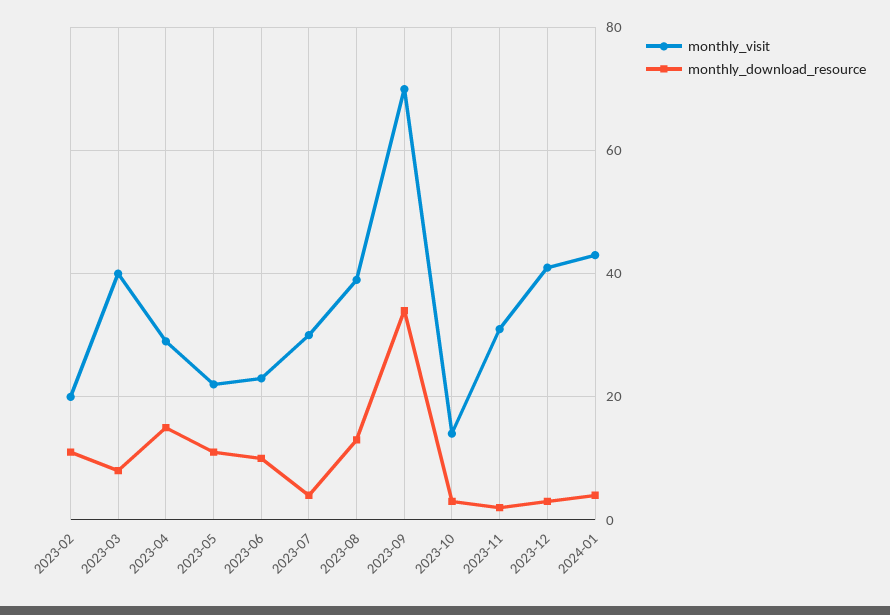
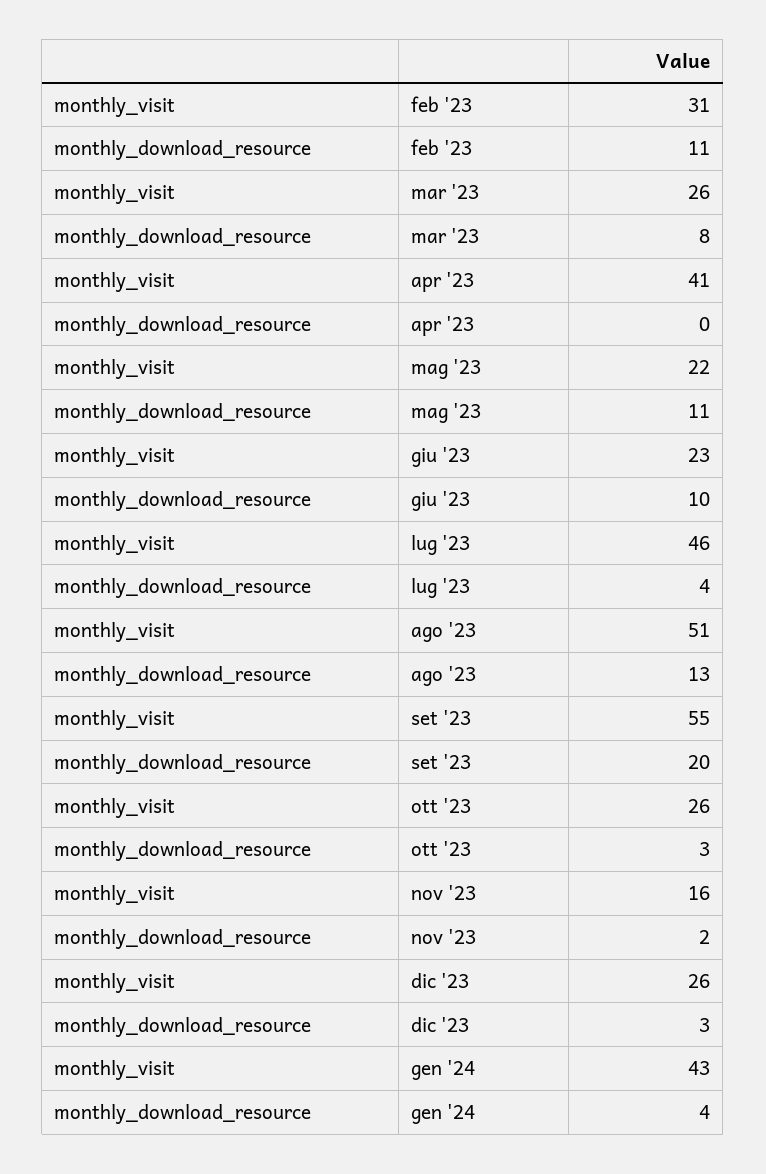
  {
    "monthly_visit": {
-     "2023-02": 20,
+     "2023-02": 31,
-     "2023-03": 40,
+     "2023-03": 26,
-     "2023-04": 30,
+     "2023-04": 41,
      "2023-05": 22,
      "2023-06": 23,
-     "2023-07": 30,
+     "2023-07": 46,
-     "2023-08": 40,
+     "2023-08": 51,
-     "2023-09": 70,
+     "2023-09": 55,
-     "2023-10": 15,
+     "2023-10": 26,
-     "2023-11": 30,
+     "2023-11": 16,
-     "2023-12": 40,
+     "2023-12": 26,
      "2024-01": 43
    },
    "monthly_download_resource": {
      "2023-02": 11,
      "2023-03": 8,
-     "2023-04": 15,
+     "2023-04": 0,
      "2023-05": 11,
      "2023-06": 10,
      "2023-07": 4,
      "2023-08": 13,
-     "2023-09": 35,
+     "2023-09": 20,
      "2023-10": 3,
      "2023-11": 2,
      "2023-12": 3,
      "2024-01": 4
    }
  }

